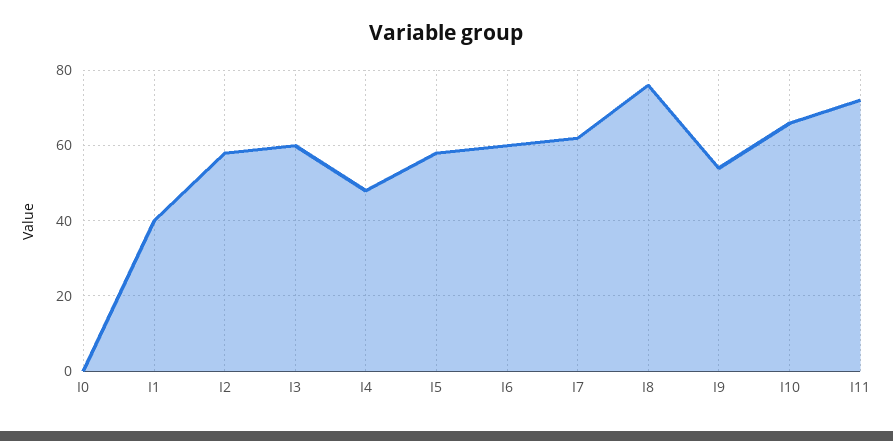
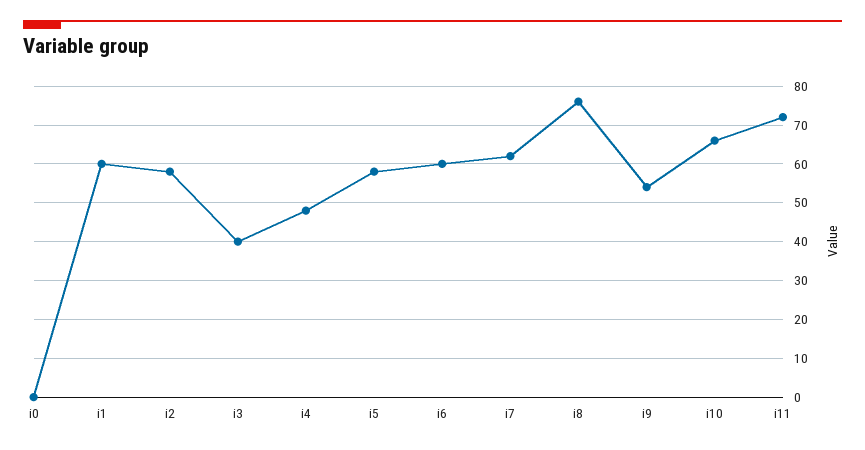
  {
    "I0": 0,
-   "I1": 40,
+   "I1": 60,
    "I2": 60,
-   "I3": 60,
+   "I3": 40,
    "I4": 50,
    "I5": 60,
    "I6": 60,
    "I7": 60,
    "I8": 75,
    "I9": 55,
    "I10": 65,
    "I11": 70
  }

